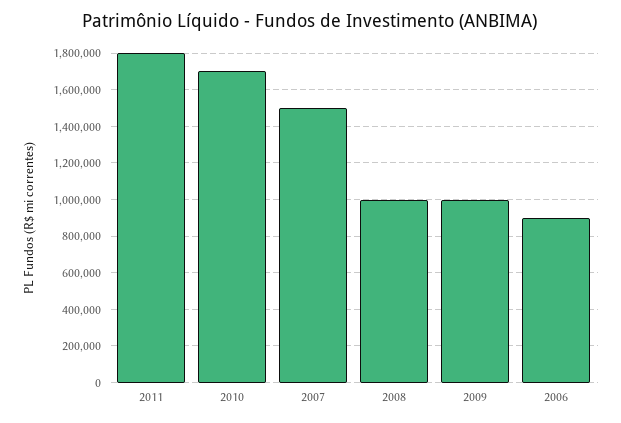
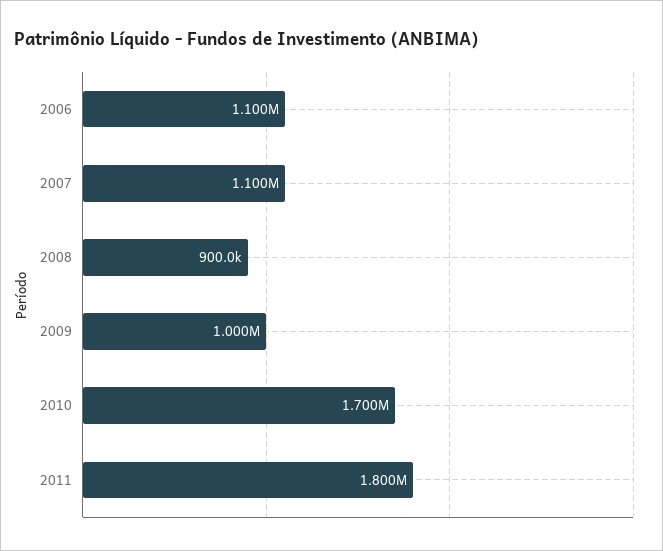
  {
    "2011": 1800000,
    "2010": 1700000,
-   "2007": 1500000,
+   "2007": 1100000,
-   "2008": 1000000,
+   "2008": 900000,
    "2009": 1000000,
-   "2006": 900000
+   "2006": 1100000
  }

